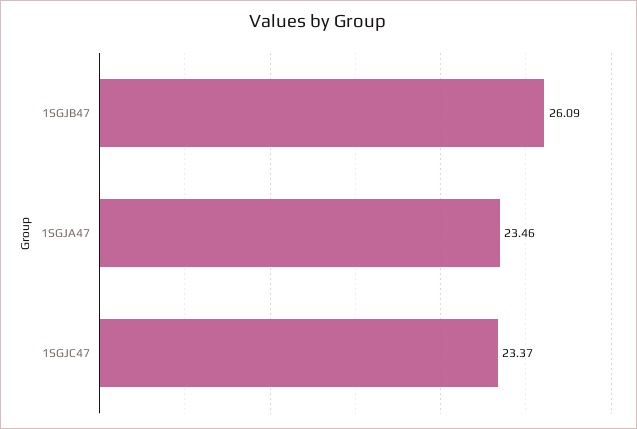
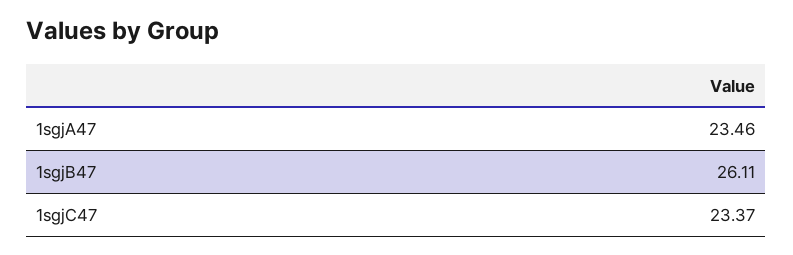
  {
-   "1SGJB47": 26.09,
+   "1SGJB47": 26.11,
    "1SGJA47": 23.46,
    "1SGJC47": 23.37
  }

